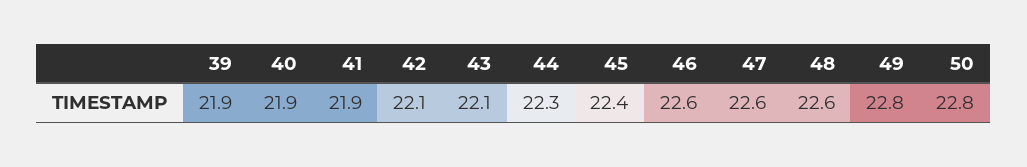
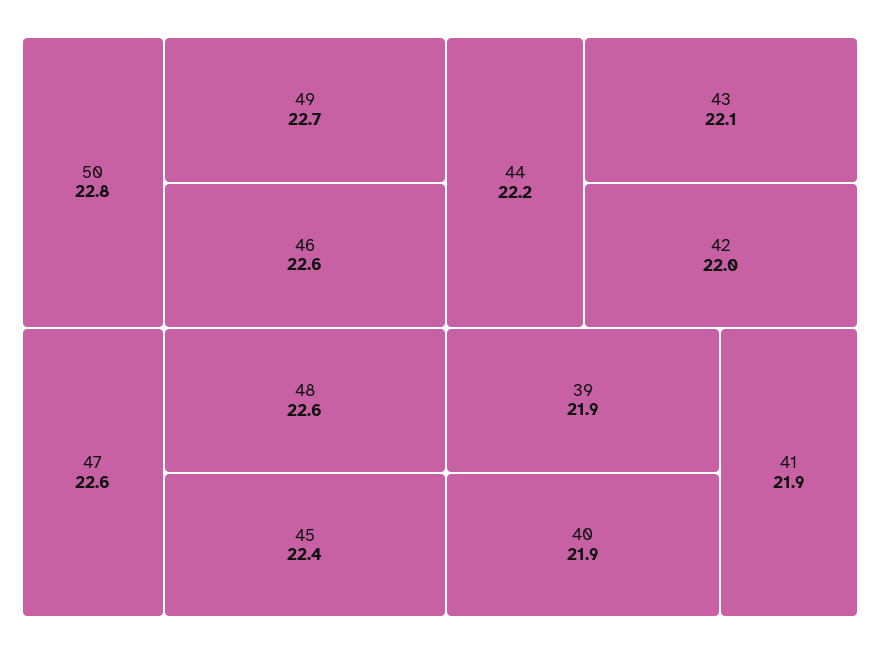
  {
    "39": 21.9,
    "40": 21.9,
    "41": 21.9,
-   "42": 22.1,
+   "42": 22,
    "43": 22.1,
-   "44": 22.3,
+   "44": 22.2,
    "45": 22.4,
    "46": 22.6,
    "47": 22.6,
    "48": 22.6,
-   "49": 22.8,
+   "49": 22.7,
    "50": 22.8
  }

